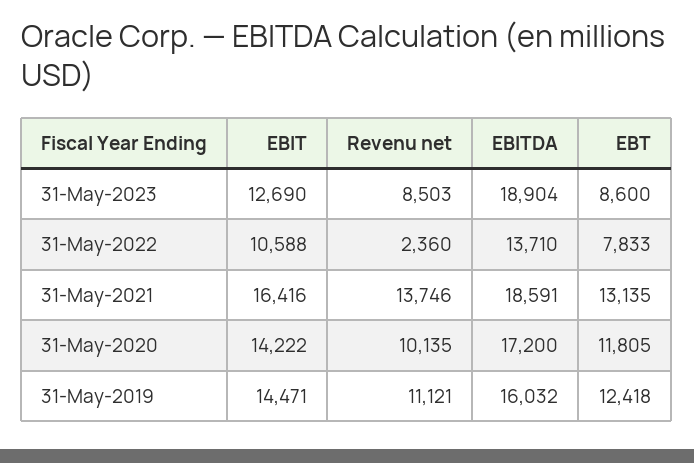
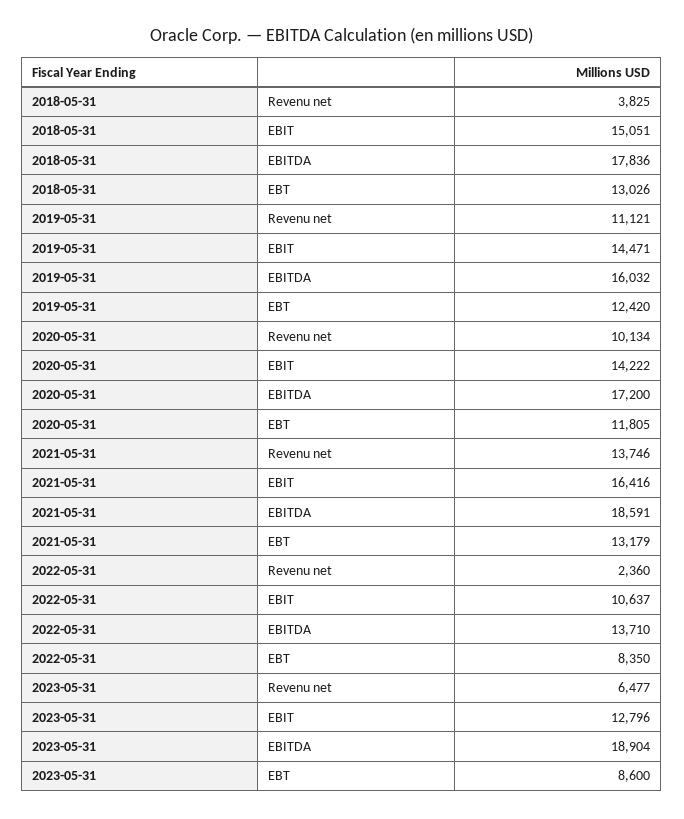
  {
    "EBIT": {
-     "31-May-2023": 12690,
+     "31-May-2023": 12796,
-     "31-May-2022": 10588,
+     "31-May-2022": 10637,
      "31-May-2021": 16416,
      "31-May-2020": 14222,
-     "31-May-2019": 14471
+     "31-May-2019": 14471,
+     "2018-05-31": 15051
    },
    "Revenu net": {
-     "31-May-2023": 8503,
+     "31-May-2023": 6477,
      "31-May-2022": 2360,
      "31-May-2021": 13746,
-     "31-May-2020": 10135,
+     "31-May-2020": 10134,
-     "31-May-2019": 11121
+     "31-May-2019": 11121,
+     "2018-05-31": 3825
    },
    "EBITDA": {
      "31-May-2023": 18904,
      "31-May-2022": 13710,
      "31-May-2021": 18591,
      "31-May-2020": 17200,
-     "31-May-2019": 16032
+     "31-May-2019": 16032,
+     "2018-05-31": 17836
    },
    "EBT": {
      "31-May-2023": 8600,
-     "31-May-2022": 7833,
+     "31-May-2022": 8350,
-     "31-May-2021": 13135,
+     "31-May-2021": 13179,
      "31-May-2020": 11805,
-     "31-May-2019": 12418
+     "31-May-2019": 12420,
+     "2018-05-31": 13026
    }
  }

